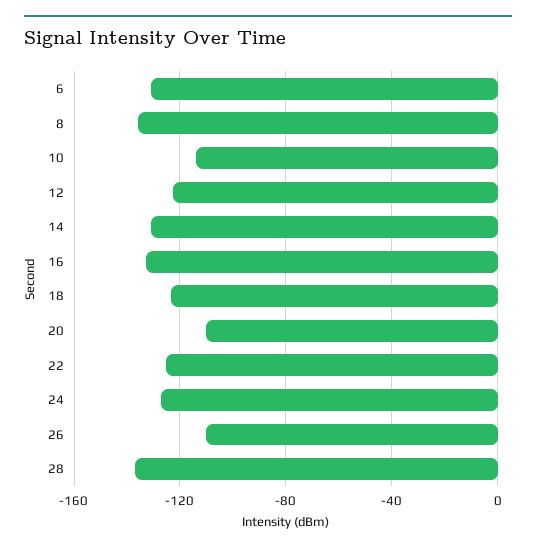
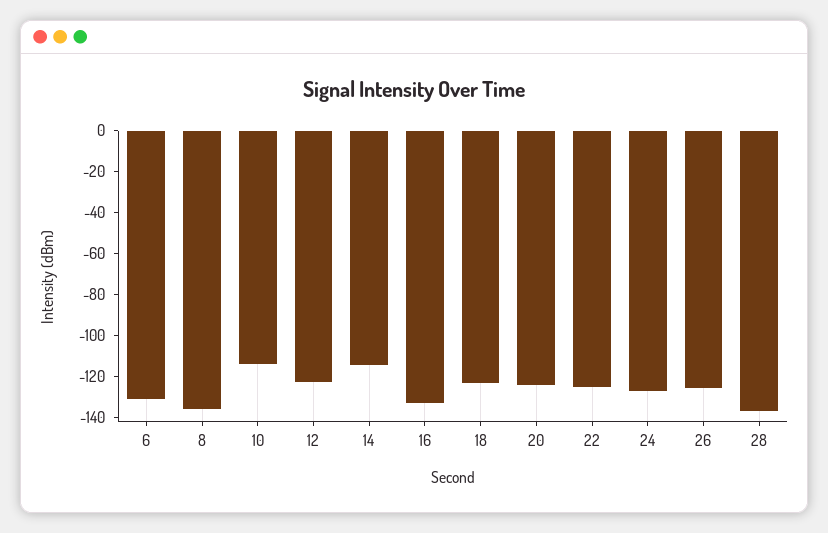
  {
    "6": -130,
    "8": -135,
    "10": -115,
    "12": -125,
-   "14": -130,
+   "14": -115,
    "16": -135,
    "18": -125,
-   "20": -110,
+   "20": -125,
    "22": -125,
    "24": -125,
-   "26": -110,
+   "26": -125,
    "28": -135
  }

